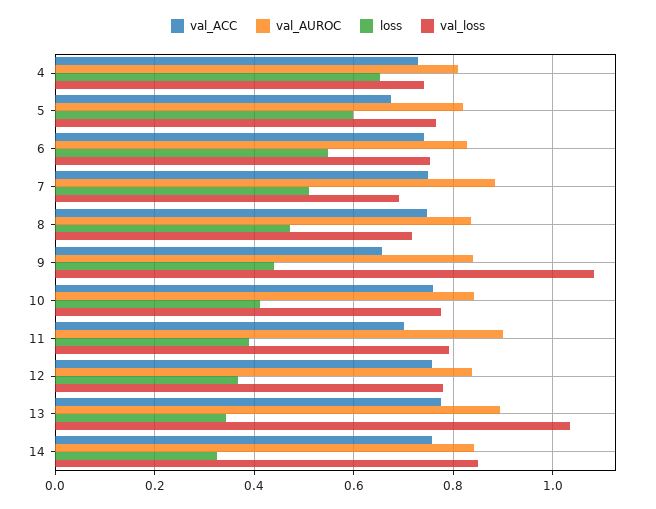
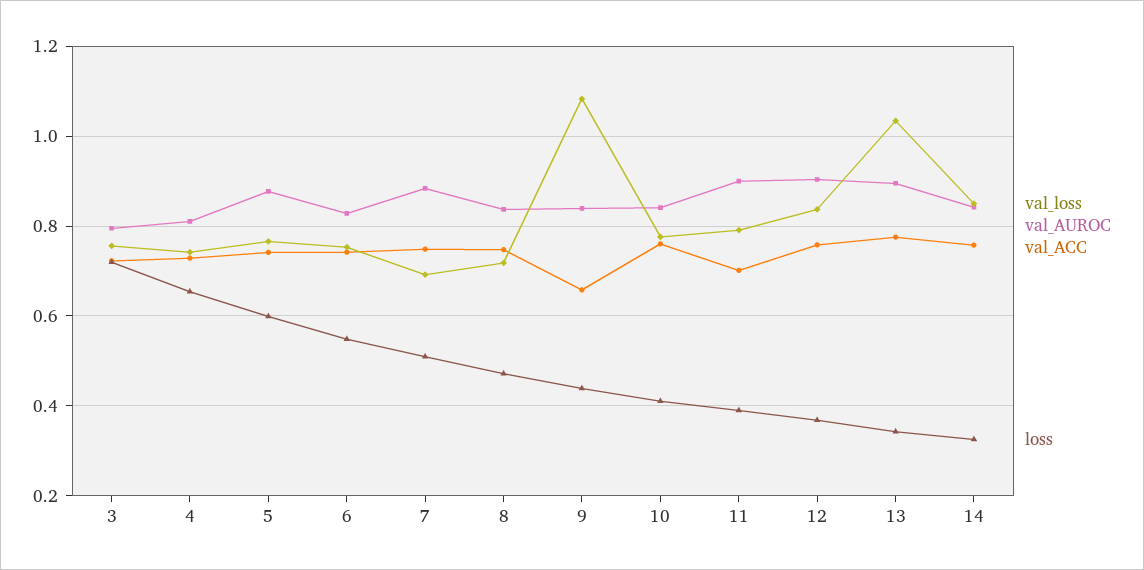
  {
    "val_ACC": {
      "4": 0.72,
-     "5": 0.68,
+     "5": 0.74,
      "6": 0.74,
      "7": 0.74,
      "8": 0.74,
      "9": 0.66,
      "10": 0.76,
      "11": 0.7,
      "12": 0.76,
      "13": 0.78,
-     "14": 0.76
+     "14": 0.76,
+     "3": 0.72
    },
    "val_AUROC": {
      "4": 0.82,
-     "5": 0.82,
+     "5": 0.88,
      "6": 0.82,
      "7": 0.88,
      "8": 0.84,
      "9": 0.84,
      "10": 0.84,
      "11": 0.9,
-     "12": 0.84,
+     "12": 0.9,
      "13": 0.9,
-     "14": 0.84
+     "14": 0.84,
+     "3": 0.8
    },
    "loss": {
      "4": 0.66,
      "5": 0.6,
      "6": 0.54,
      "7": 0.5,
      "8": 0.48,
      "9": 0.44,
      "10": 0.42,
      "11": 0.4,
      "12": 0.36,
      "13": 0.34,
-     "14": 0.32
+     "14": 0.32,
+     "3": 0.72
    },
    "val_loss": {
      "4": 0.74,
      "5": 0.76,
      "6": 0.76,
      "7": 0.7,
      "8": 0.72,
      "9": 1.08,
      "10": 0.78,
      "11": 0.8,
-     "12": 0.78,
+     "12": 0.84,
      "13": 1.04,
-     "14": 0.86
+     "14": 0.86,
+     "3": 0.76
    }
  }

